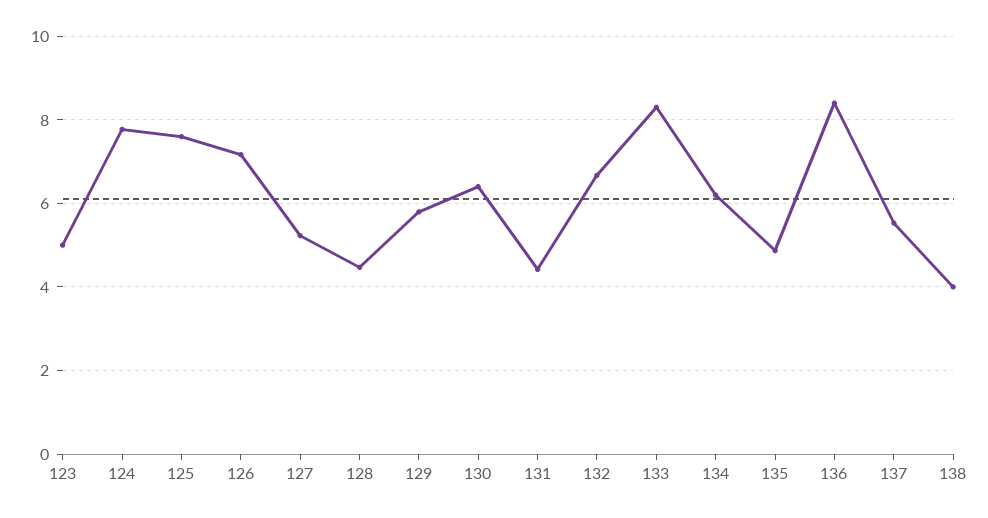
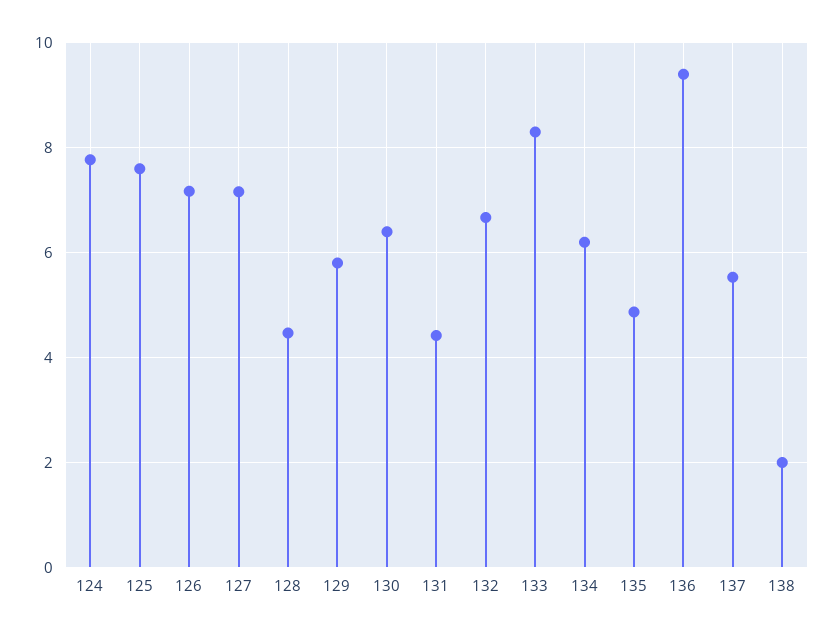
  {
-   "123": 5,
    "124": 7.8,
    "125": 7.6,
    "126": 7.2,
-   "127": 5.2,
+   "127": 7.2,
    "128": 4.4,
    "129": 5.8,
    "130": 6.4,
    "131": 4.4,
    "132": 6.6,
    "133": 8.4,
    "134": 6.2,
    "135": 4.8,
-   "136": 8.4,
+   "136": 9.4,
    "137": 5.6,
-   "138": 4
+   "138": 2
  }

